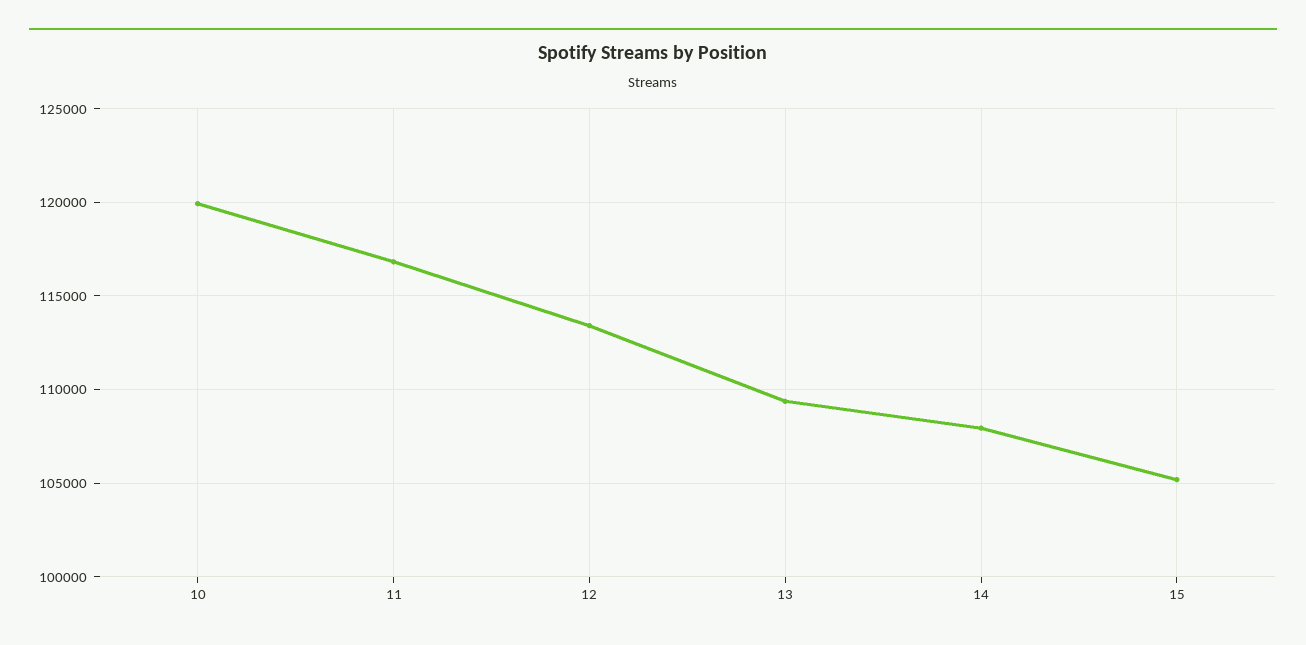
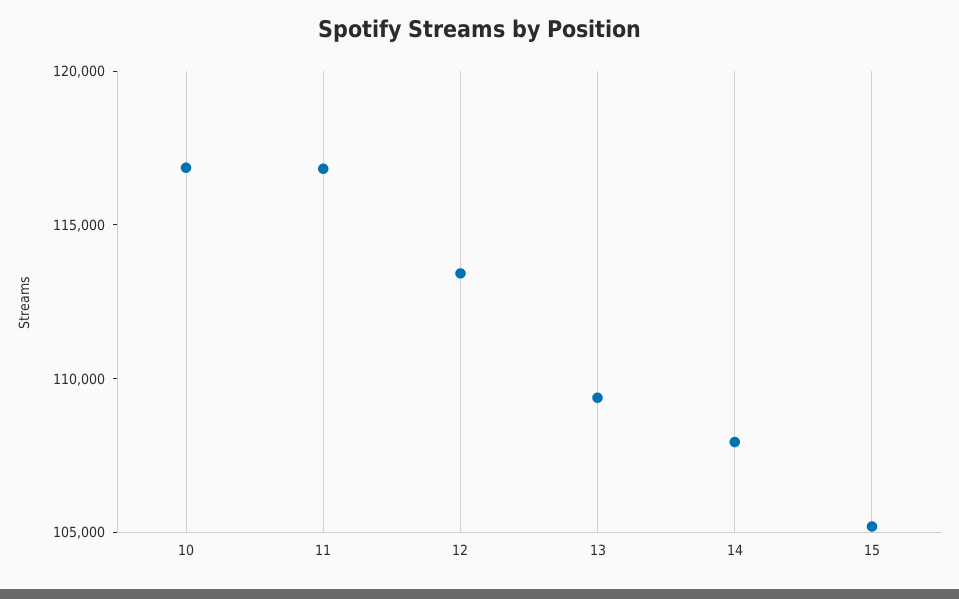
  {
-   "10": 120000,
+   "10": 117000,
    "11": 117000,
    "12": 113500,
    "13": 109500,
    "14": 108000,
    "15": 105000
  }

